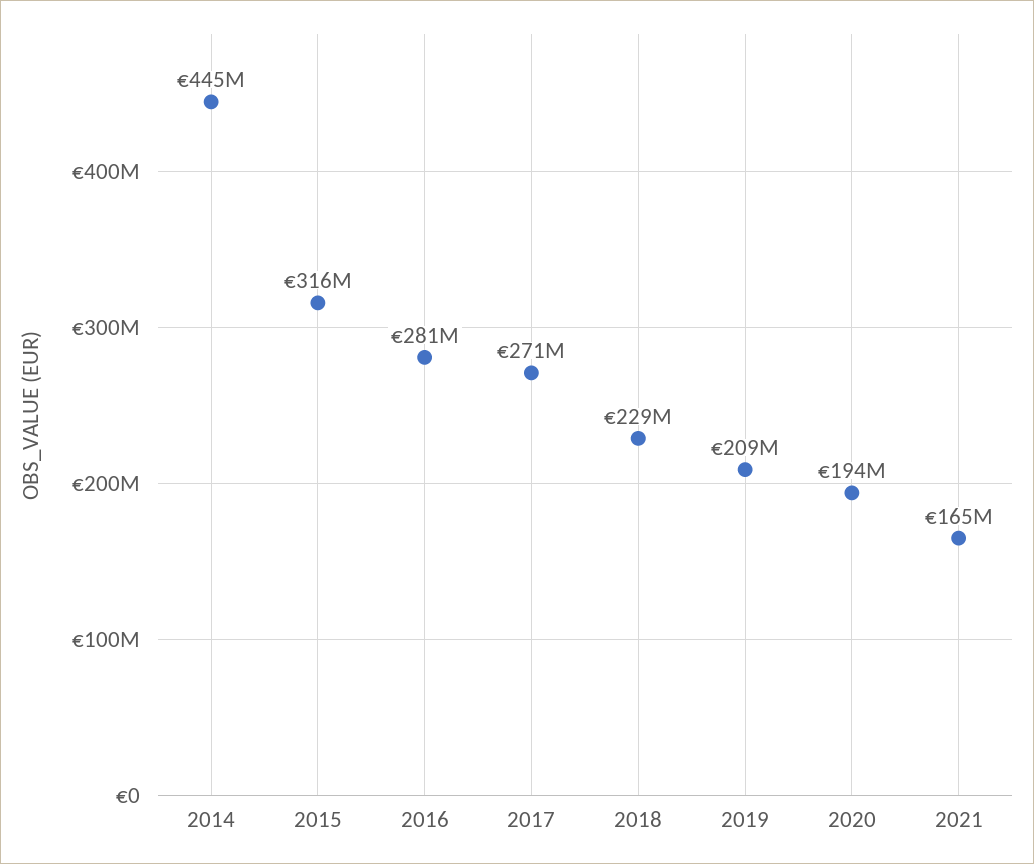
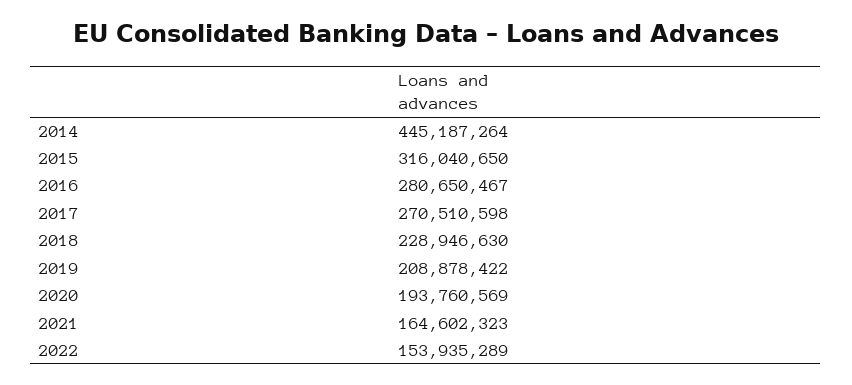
  {
    "2014": 445187264,
    "2015": 316040650,
    "2016": 280650467,
    "2017": 270510598,
    "2018": 228946630,
    "2019": 208878422,
    "2020": 193760569,
-   "2021": 164602323
+   "2021": 164602323,
+   "2022": 153935289
  }

